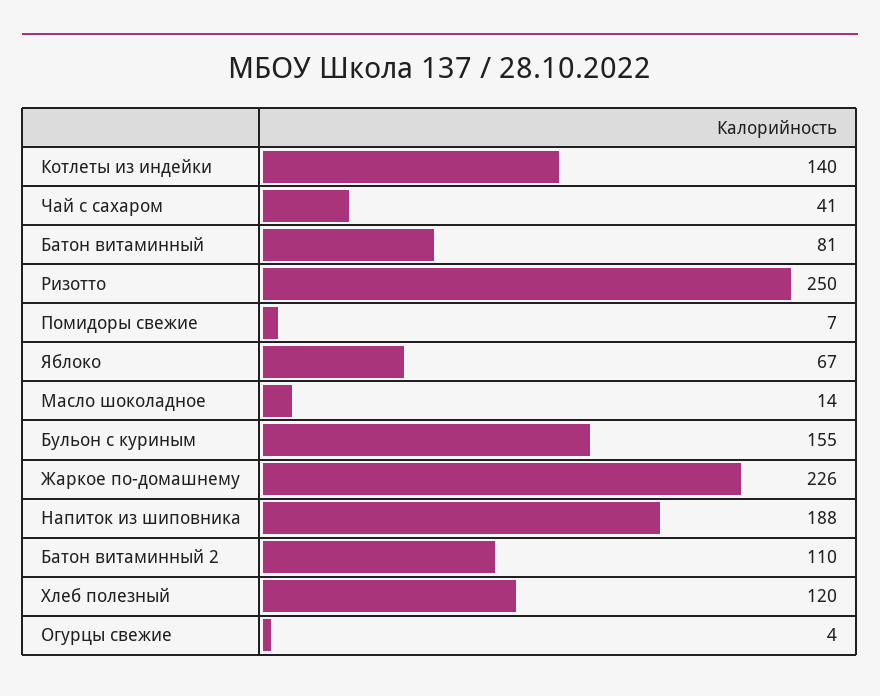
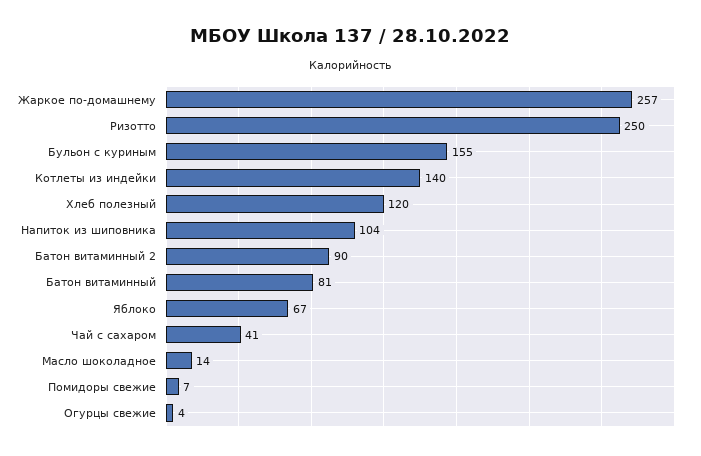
  {
    "Котлеты из индейки": 140,
    "Чай с сахаром": 41,
    "Батон витаминный": 81,
    "Ризотто": 250,
    "Помидоры свежие": 7,
    "Яблоко": 67,
    "Масло шоколадное": 14,
    "Бульон с куриным": 155,
-   "Жаркое по-домашнему": 226,
+   "Жаркое по-домашнему": 257,
-   "Напиток из шиповника": 188,
+   "Напиток из шиповника": 104,
-   "Батон витаминный 2": 110,
+   "Батон витаминный 2": 90,
    "Хлеб полезный": 120,
    "Огурцы свежие": 4
  }

